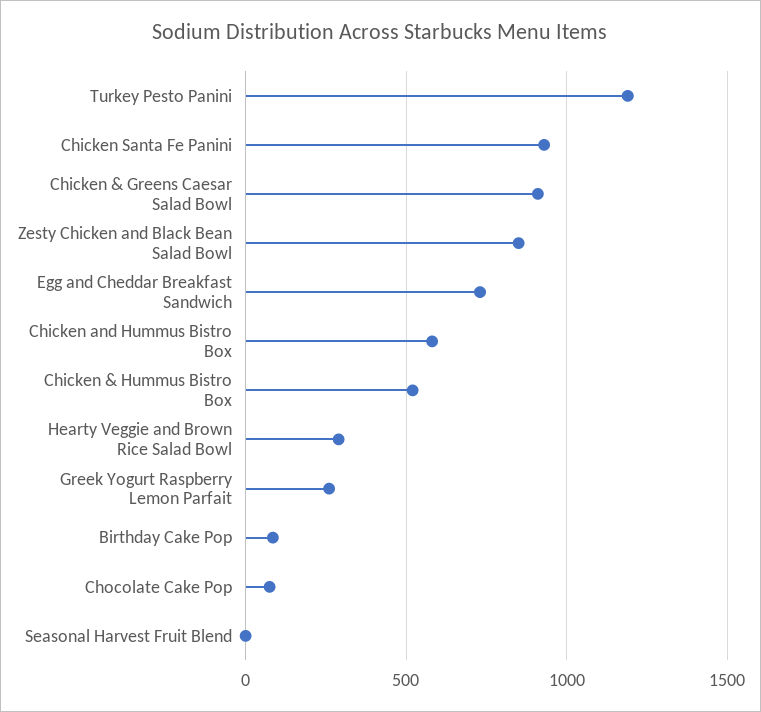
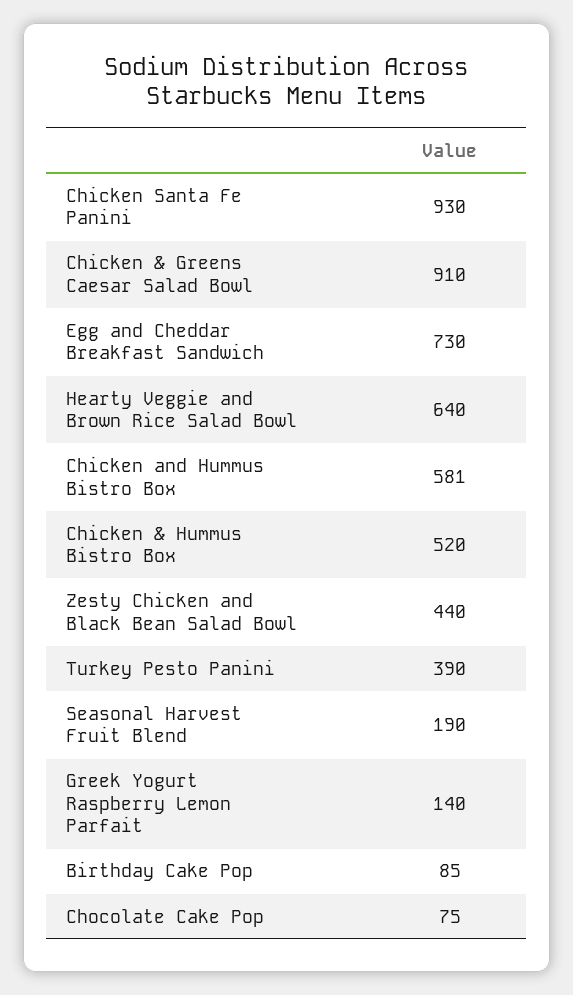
  {
-   "Turkey Pesto Panini": 1200,
+   "Turkey Pesto Panini": 390,
    "Chicken Santa Fe Panini": 930,
    "Chicken & Greens Caesar Salad Bowl": 910,
-   "Zesty Chicken and Black Bean Salad Bowl": 850,
+   "Zesty Chicken and Black Bean Salad Bowl": 440,
    "Egg and Cheddar Breakfast Sandwich": 730,
    "Chicken and Hummus Bistro Box": 581,
    "Chicken & Hummus Bistro Box": 520,
-   "Hearty Veggie and Brown Rice Salad Bowl": 300,
+   "Hearty Veggie and Brown Rice Salad Bowl": 640,
-   "Greek Yogurt Raspberry Lemon Parfait": 250,
+   "Greek Yogurt Raspberry Lemon Parfait": 140,
    "Birthday Cake Pop": 85,
    "Chocolate Cake Pop": 75,
-   "Seasonal Harvest Fruit Blend": 0
+   "Seasonal Harvest Fruit Blend": 190
  }

